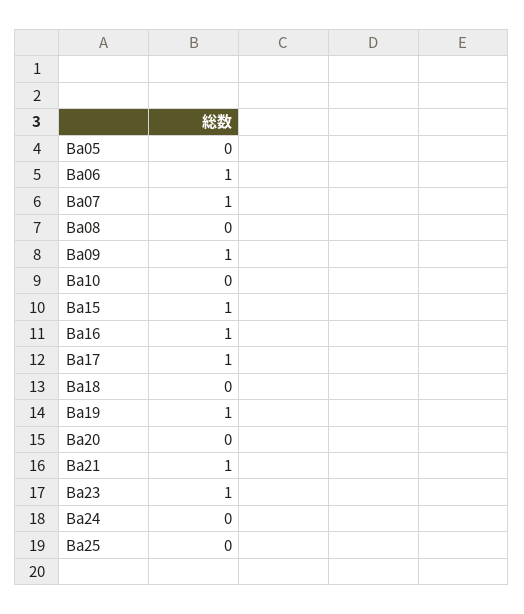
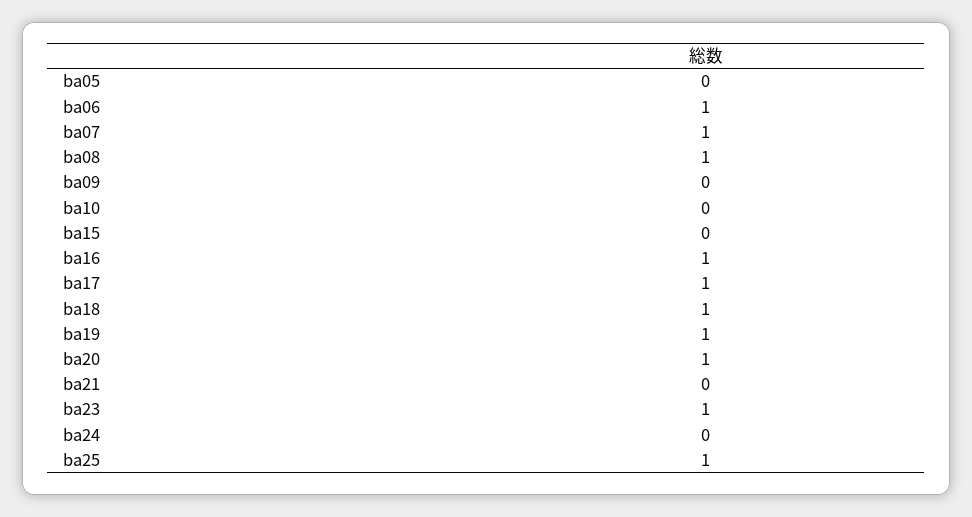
  {
    "Ba05": 0,
    "Ba06": 1,
    "Ba07": 1,
-   "Ba08": 0,
+   "Ba08": 1,
-   "Ba09": 1,
+   "Ba09": 0,
    "Ba10": 0,
-   "Ba15": 1,
+   "Ba15": 0,
    "Ba16": 1,
    "Ba17": 1,
-   "Ba18": 0,
+   "Ba18": 1,
    "Ba19": 1,
-   "Ba20": 0,
+   "Ba20": 1,
-   "Ba21": 1,
+   "Ba21": 0,
    "Ba23": 1,
    "Ba24": 0,
-   "Ba25": 0
+   "Ba25": 1
  }

